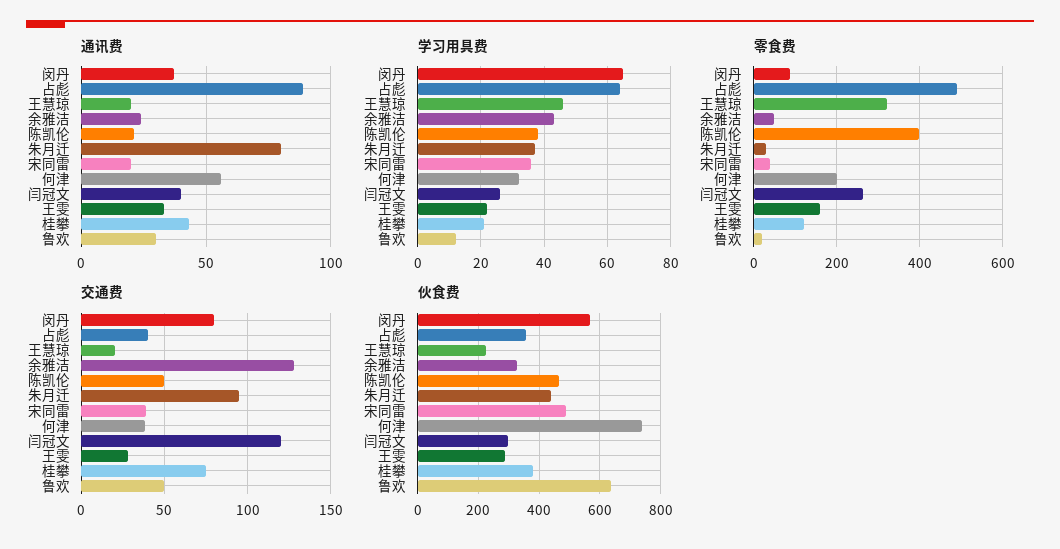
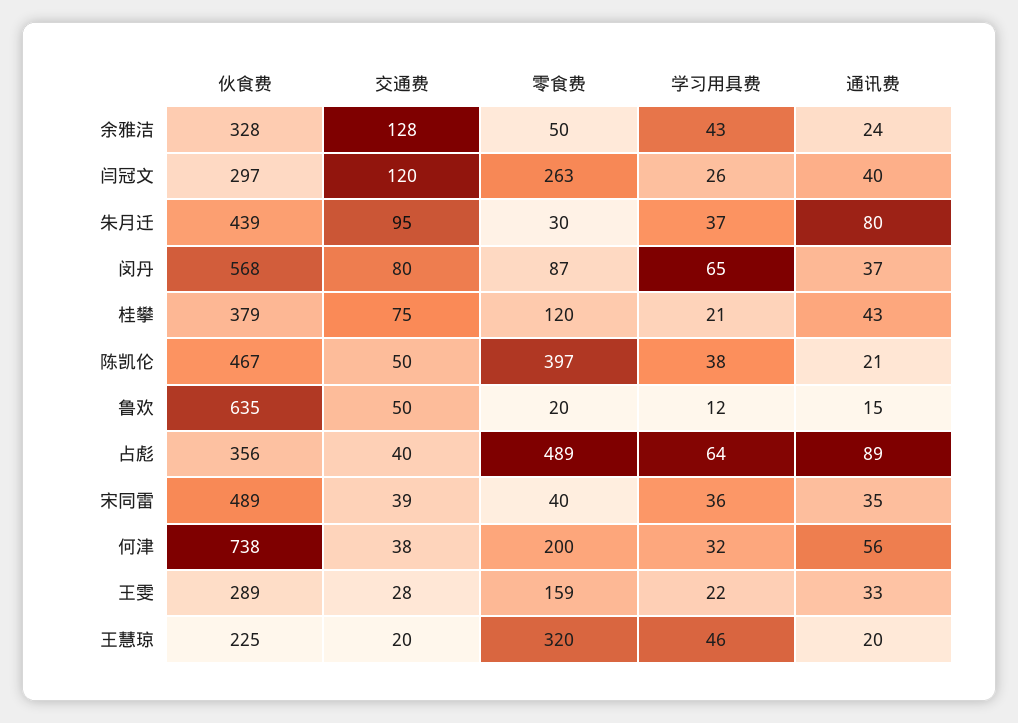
  {
    "通讯费": {
      "闵丹": 37,
      "占彪": 89,
      "王慧琼": 20,
      "余雅洁": 24,
      "陈凯伦": 21,
      "朱月迁": 80,
-     "宋同雷": 20,
+     "宋同雷": 35,
      "何津": 56,
      "闫冠文": 40,
      "王雯": 33,
      "桂攀": 43,
-     "鲁欢": 30
+     "鲁欢": 15
    },
    "学习用具费": {
      "闵丹": 65,
      "占彪": 64,
      "王慧琼": 46,
      "余雅洁": 43,
      "陈凯伦": 38,
      "朱月迁": 37,
      "宋同雷": 36,
      "何津": 32,
      "闫冠文": 26,
      "王雯": 22,
      "桂攀": 21,
      "鲁欢": 12
    },
    "零食费": {
      "闵丹": 87,
      "占彪": 489,
      "王慧琼": 320,
      "余雅洁": 50,
      "陈凯伦": 397,
      "朱月迁": 30,
      "宋同雷": 40,
      "何津": 200,
      "闫冠文": 263,
      "王雯": 159,
      "桂攀": 120,
      "鲁欢": 20
    },
    "交通费": {
      "闵丹": 80,
      "占彪": 40,
      "王慧琼": 20,
      "余雅洁": 128,
      "陈凯伦": 50,
      "朱月迁": 95,
      "宋同雷": 39,
      "何津": 38,
      "闫冠文": 120,
      "王雯": 28,
      "桂攀": 75,
      "鲁欢": 50
    },
    "伙食费": {
      "闵丹": 568,
      "占彪": 356,
      "王慧琼": 225,
      "余雅洁": 328,
      "陈凯伦": 467,
      "朱月迁": 439,
      "宋同雷": 489,
      "何津": 738,
      "闫冠文": 297,
      "王雯": 289,
      "桂攀": 379,
      "鲁欢": 635
    }
  }

